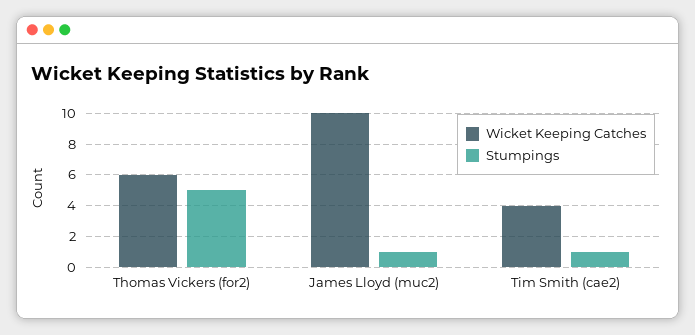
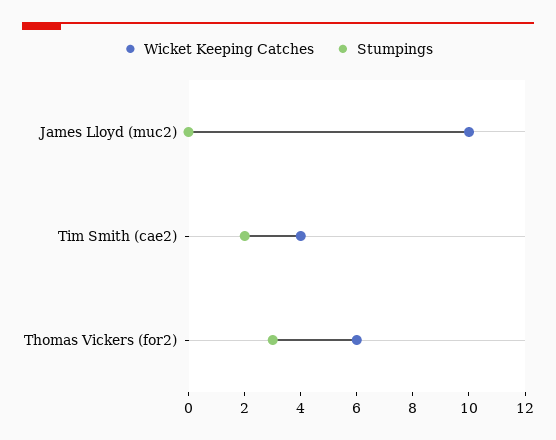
  {
    "Wicket Keeping Catches": {
      "Thomas Vickers (for2)": 6,
      "James Lloyd (muc2)": 10,
      "Tim Smith (cae2)": 4
    },
    "Stumpings": {
-     "Thomas Vickers (for2)": 5,
+     "Thomas Vickers (for2)": 3,
-     "James Lloyd (muc2)": 1,
+     "James Lloyd (muc2)": 0,
-     "Tim Smith (cae2)": 1
+     "Tim Smith (cae2)": 2
    }
  }

